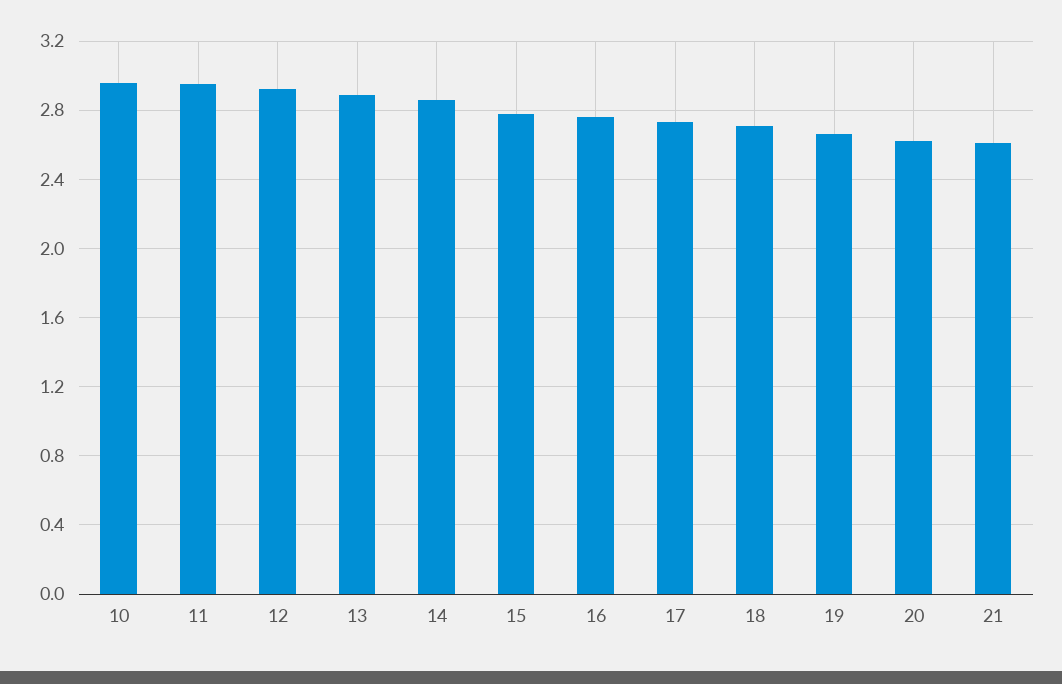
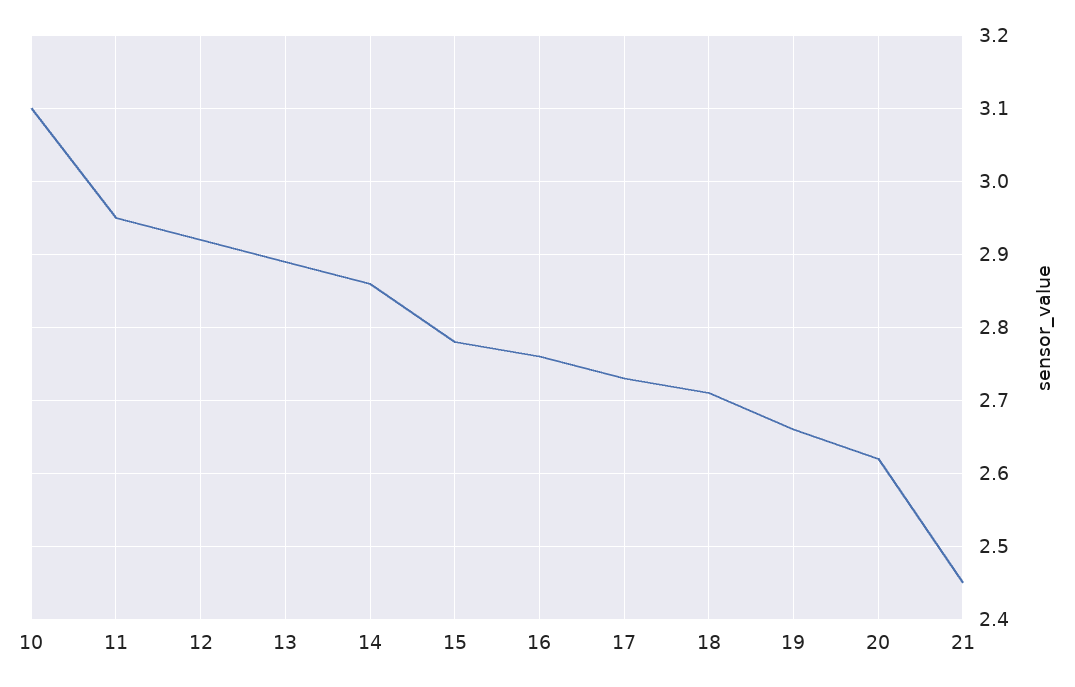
  {
-   "10": 2.95,
+   "10": 3.1,
    "11": 2.95,
    "12": 2.92,
    "13": 2.89,
    "14": 2.86,
    "15": 2.78,
    "16": 2.76,
    "17": 2.73,
    "18": 2.71,
    "19": 2.66,
    "20": 2.62,
-   "21": 2.6
+   "21": 2.45
  }

